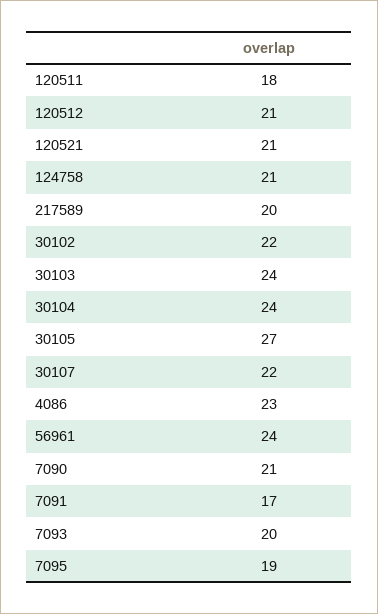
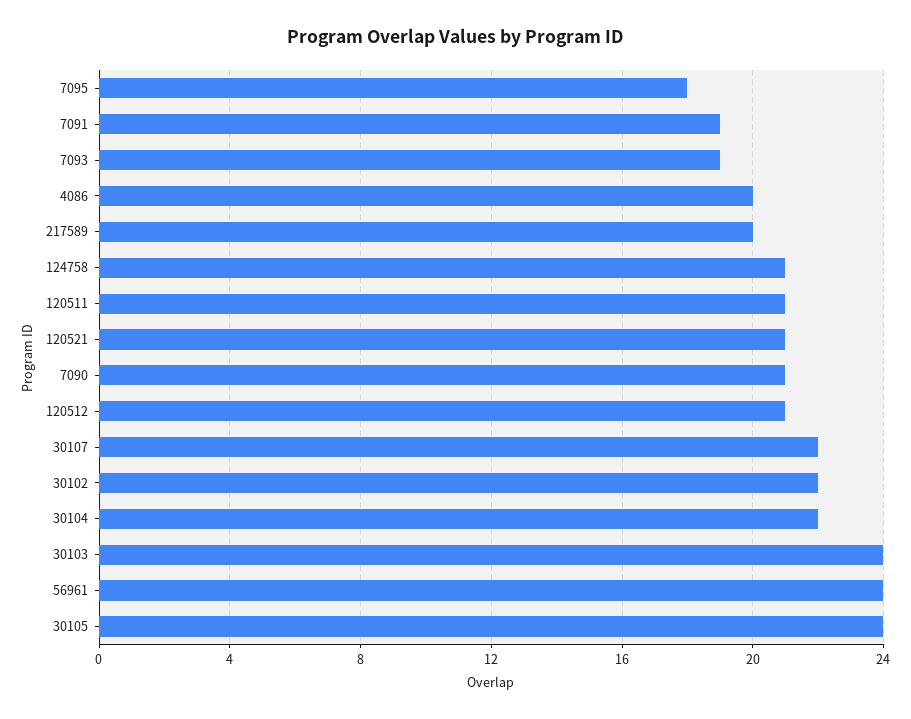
  {
-   "120511": 18,
+   "120511": 21,
    "120512": 21,
    "120521": 21,
    "124758": 21,
    "217589": 20,
    "30102": 22,
    "30103": 24,
-   "30104": 24,
+   "30104": 22,
-   "30105": 27,
+   "30105": 24,
    "30107": 22,
-   "4086": 23,
+   "4086": 20,
    "56961": 24,
    "7090": 21,
-   "7091": 17,
+   "7091": 19,
-   "7093": 20,
+   "7093": 19,
-   "7095": 19
+   "7095": 18
  }

